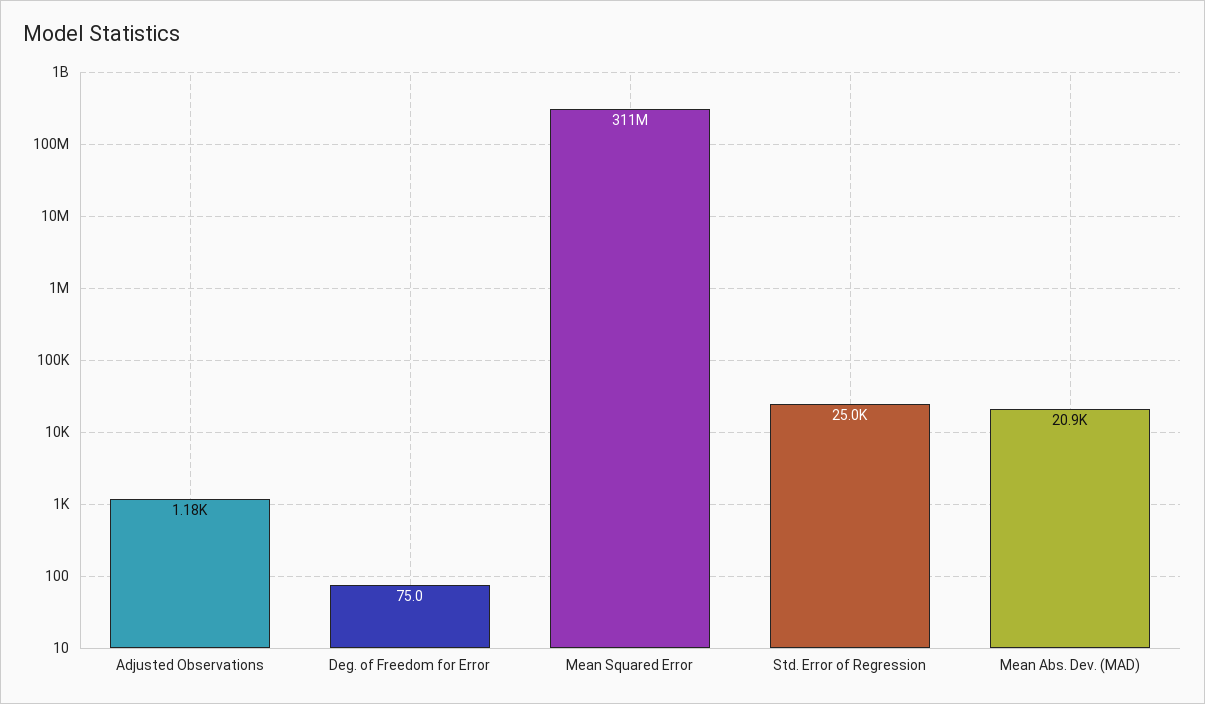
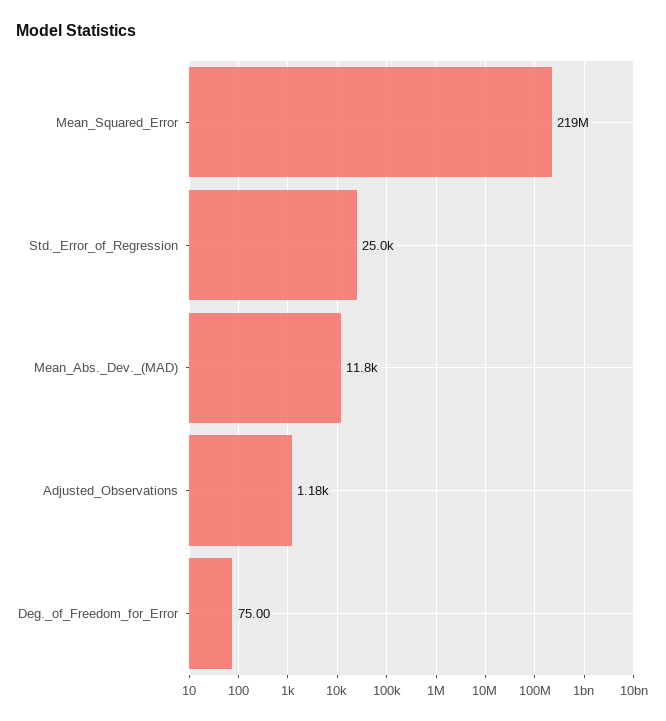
  {
    "Adjusted Observations": 1180,
    "Deg. of Freedom for Error": 75,
-   "Mean Squared Error": 311000000,
+   "Mean Squared Error": 219000000,
    "Std. Error of Regression": 25000,
-   "Mean Abs. Dev. (MAD)": 20900
+   "Mean Abs. Dev. (MAD)": 11800
  }

